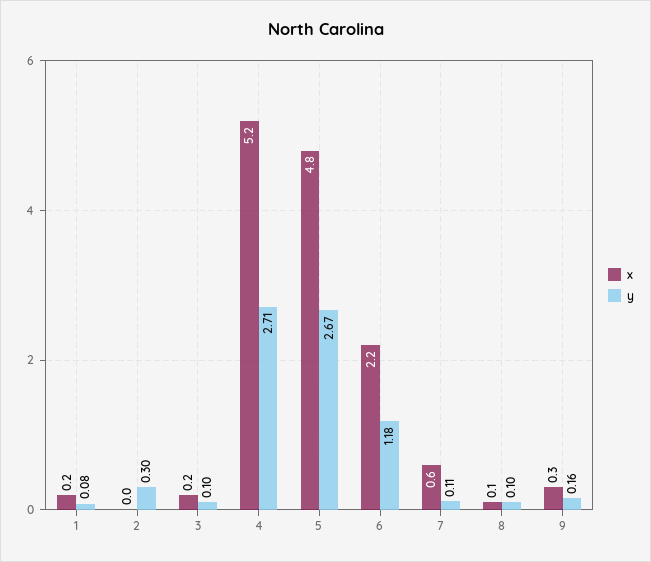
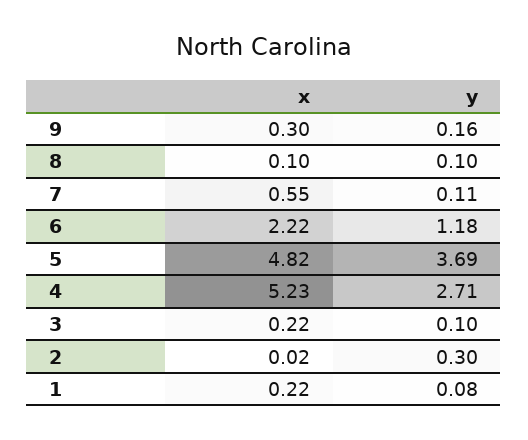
  {
    "x": {
      "1": 0.22,
      "2": 0.02,
      "3": 0.22,
      "4": 5.23,
      "5": 4.82,
      "6": 2.22,
      "7": 0.55,
      "8": 0.1,
      "9": 0.3
    },
    "y": {
      "1": 0.08,
      "2": 0.3,
      "3": 0.1,
      "4": 2.71,
-     "5": 2.67,
+     "5": 3.69,
      "6": 1.18,
      "7": 0.11,
      "8": 0.1,
      "9": 0.16
    }
  }

